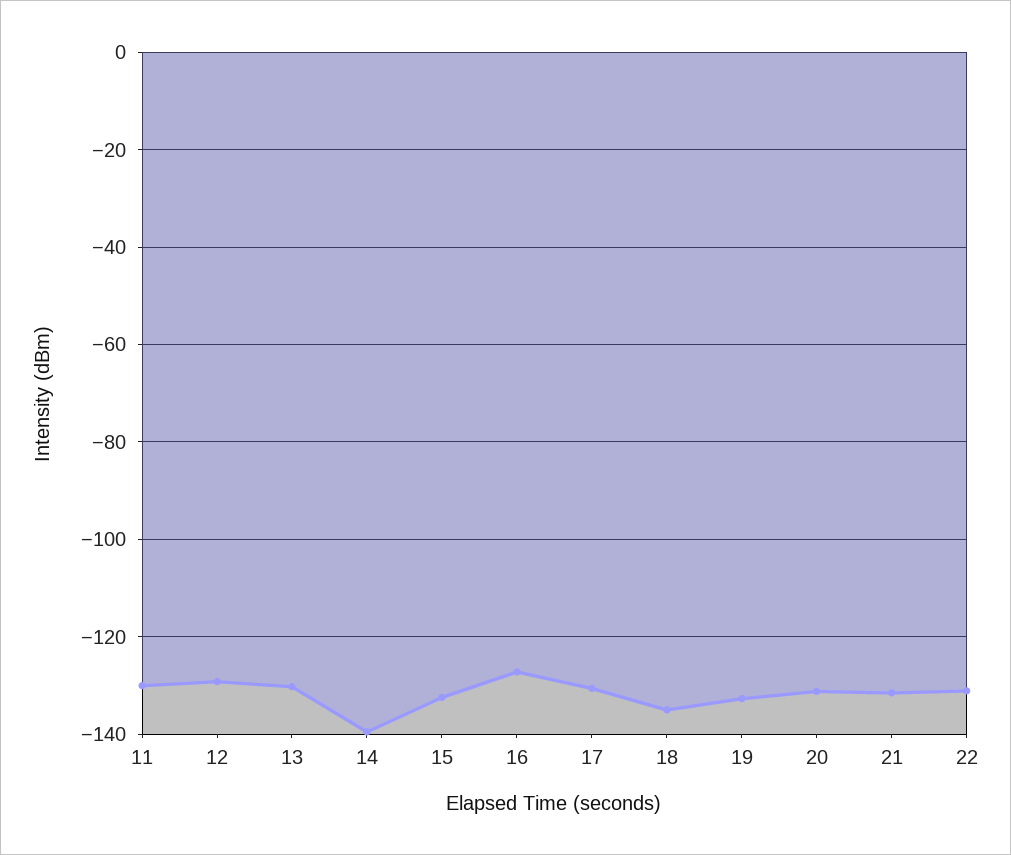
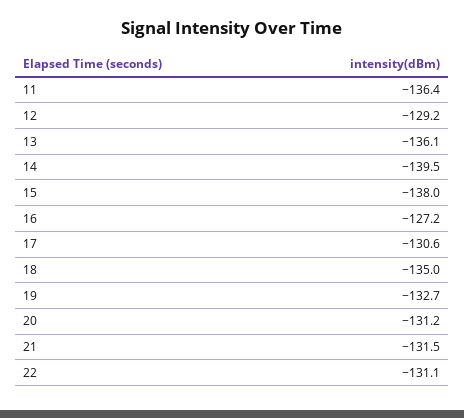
  {
-   "11": -130,
+   "11": -136.4,
    "12": -129.2,
-   "13": -130,
+   "13": -136.1,
    "14": -139.5,
-   "15": -132,
+   "15": -138,
    "16": -127.2,
    "17": -130.6,
    "18": -135,
    "19": -132.7,
    "20": -131.2,
    "21": -131.5,
    "22": -131.1
  }

